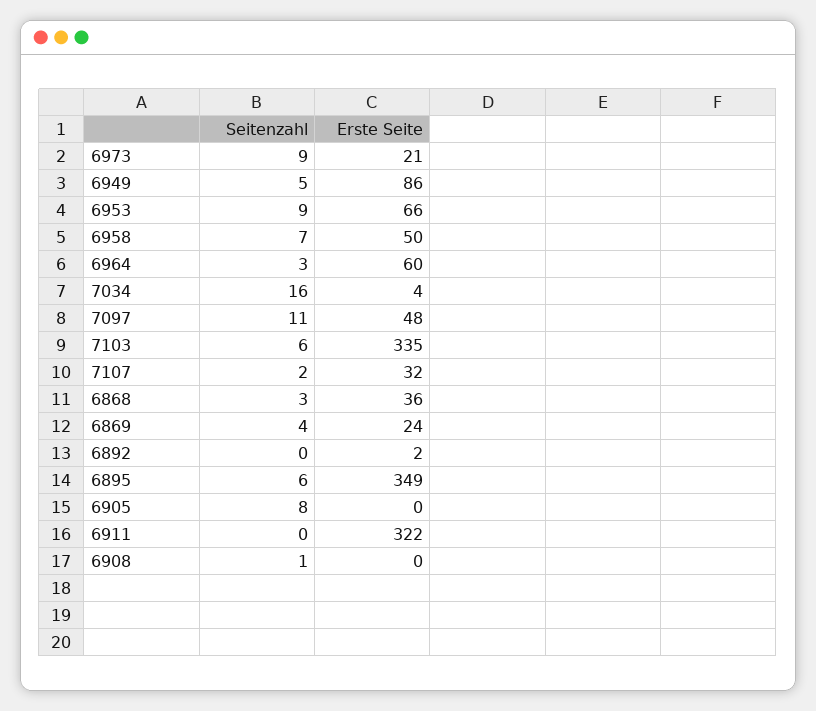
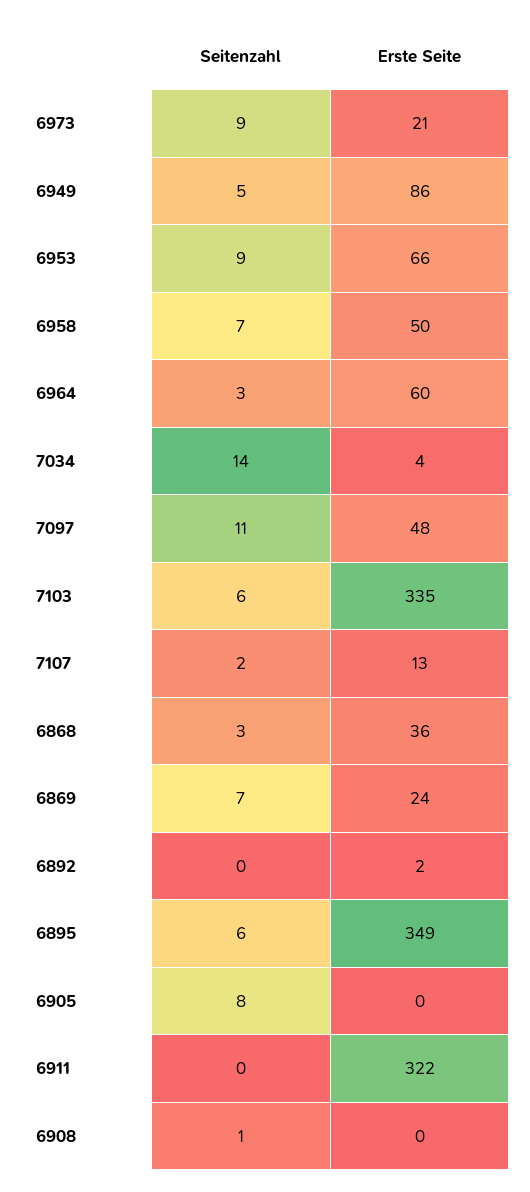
  {
    "Seitenzahl": {
      "6973": 9,
      "6949": 5,
      "6953": 9,
      "6958": 7,
      "6964": 3,
-     "7034": 16,
+     "7034": 14,
      "7097": 11,
      "7103": 6,
      "7107": 2,
      "6868": 3,
-     "6869": 4,
+     "6869": 7,
      "6892": 0,
      "6895": 6,
      "6905": 8,
      "6911": 0,
      "6908": 1
    },
    "Erste Seite": {
      "6973": 21,
      "6949": 86,
      "6953": 66,
      "6958": 50,
      "6964": 60,
      "7034": 4,
      "7097": 48,
      "7103": 335,
-     "7107": 32,
+     "7107": 13,
      "6868": 36,
      "6869": 24,
      "6892": 2,
      "6895": 349,
      "6905": 0,
      "6911": 322,
      "6908": 0
    }
  }

